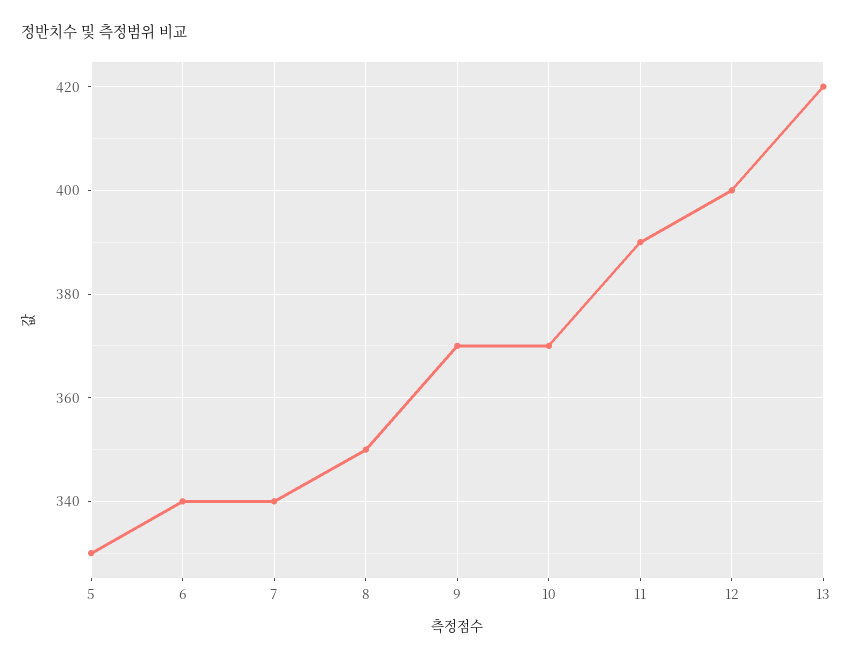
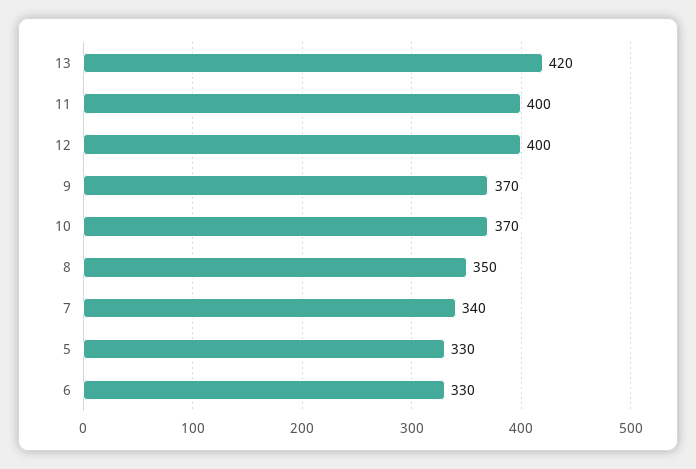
  {
    "5": 330,
-   "6": 340,
+   "6": 330,
    "7": 340,
    "8": 350,
    "9": 370,
    "10": 370,
-   "11": 390,
+   "11": 400,
    "12": 400,
    "13": 420
  }

